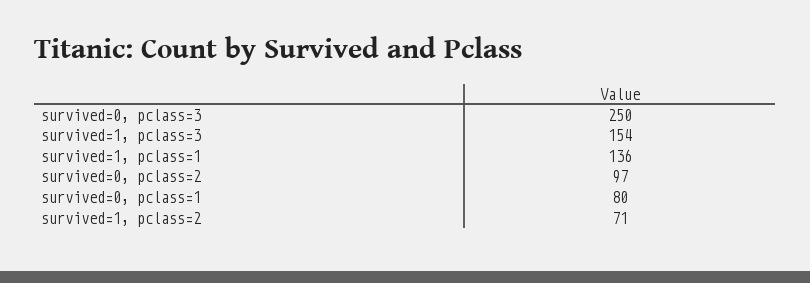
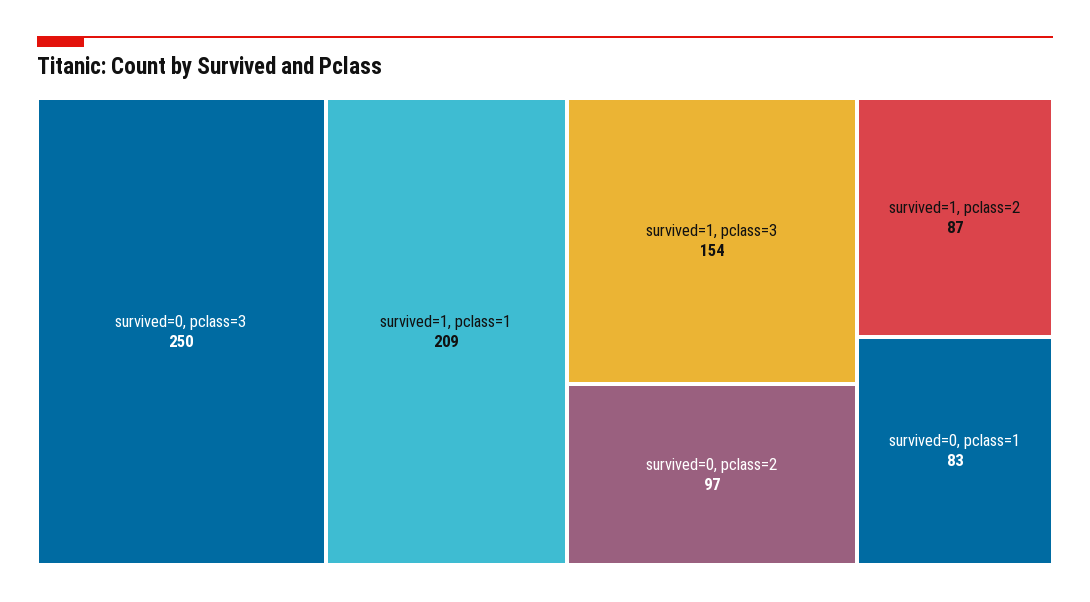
  {
    "survived=0, pclass=3": 250,
    "survived=1, pclass=3": 154,
-   "survived=1, pclass=1": 136,
+   "survived=1, pclass=1": 209,
    "survived=0, pclass=2": 97,
-   "survived=0, pclass=1": 80,
+   "survived=0, pclass=1": 83,
-   "survived=1, pclass=2": 71
+   "survived=1, pclass=2": 87
  }

